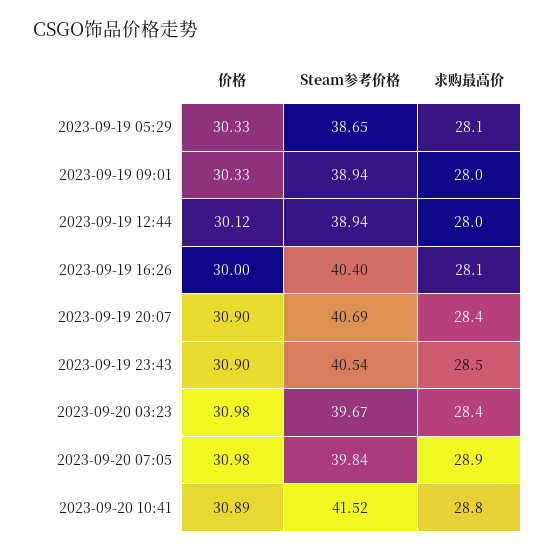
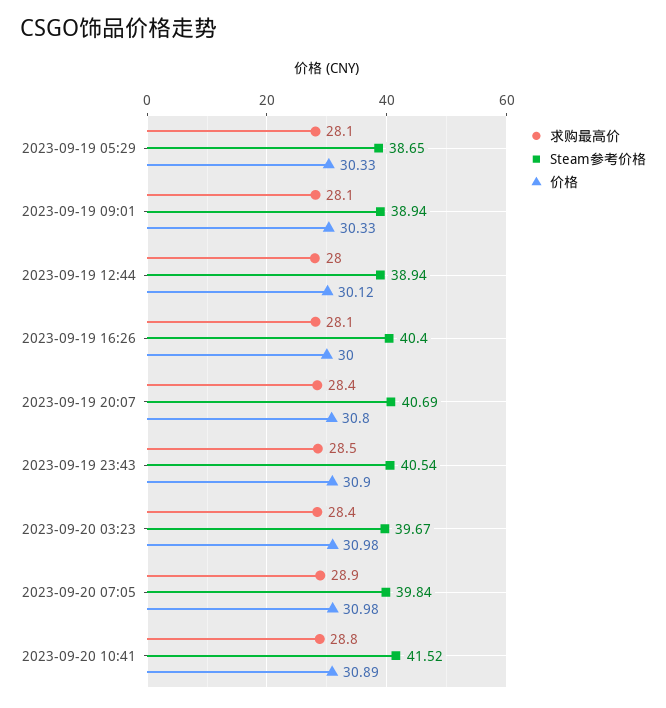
  {
    "价格": {
      "2023-09-19 05:29": 30.33,
      "2023-09-19 09:01": 30.33,
      "2023-09-19 12:44": 30.12,
      "2023-09-19 16:26": 30,
-     "2023-09-19 20:07": 30.9,
+     "2023-09-19 20:07": 30.8,
      "2023-09-19 23:43": 30.9,
      "2023-09-20 03:23": 30.98,
      "2023-09-20 07:05": 30.98,
      "2023-09-20 10:41": 30.89
    },
    "Steam参考价格": {
      "2023-09-19 05:29": 38.65,
      "2023-09-19 09:01": 38.94,
      "2023-09-19 12:44": 38.94,
      "2023-09-19 16:26": 40.4,
      "2023-09-19 20:07": 40.69,
      "2023-09-19 23:43": 40.54,
      "2023-09-20 03:23": 39.67,
      "2023-09-20 07:05": 39.84,
      "2023-09-20 10:41": 41.52
    },
    "求购最高价": {
      "2023-09-19 05:29": 28.1,
-     "2023-09-19 09:01": 28,
+     "2023-09-19 09:01": 28.1,
      "2023-09-19 12:44": 28,
      "2023-09-19 16:26": 28.1,
      "2023-09-19 20:07": 28.4,
      "2023-09-19 23:43": 28.5,
      "2023-09-20 03:23": 28.4,
      "2023-09-20 07:05": 28.9,
      "2023-09-20 10:41": 28.8
    }
  }

